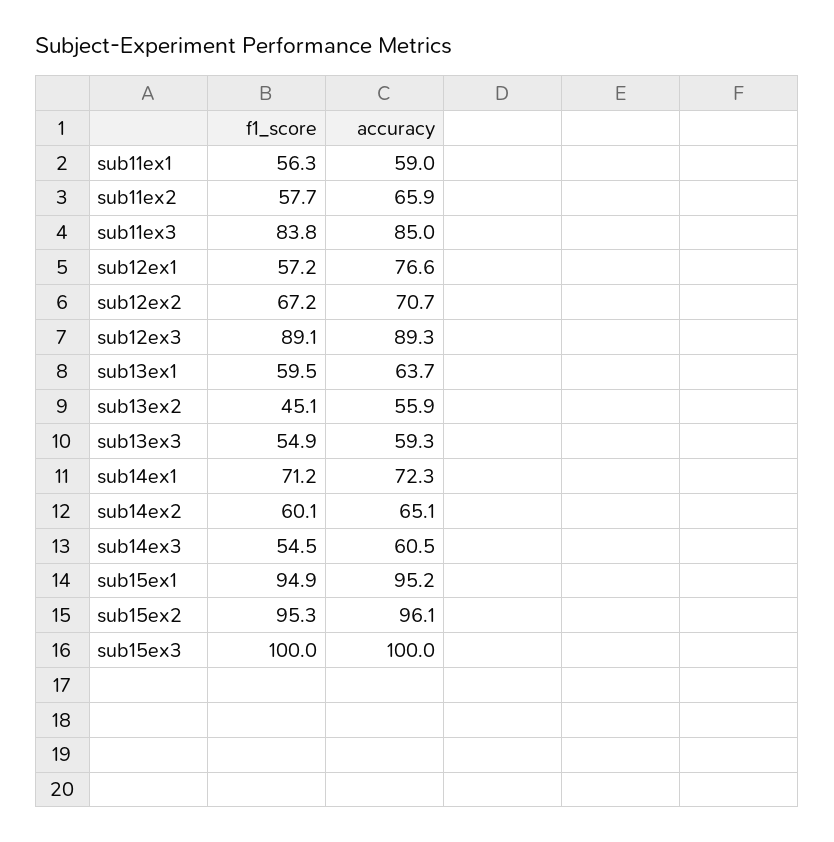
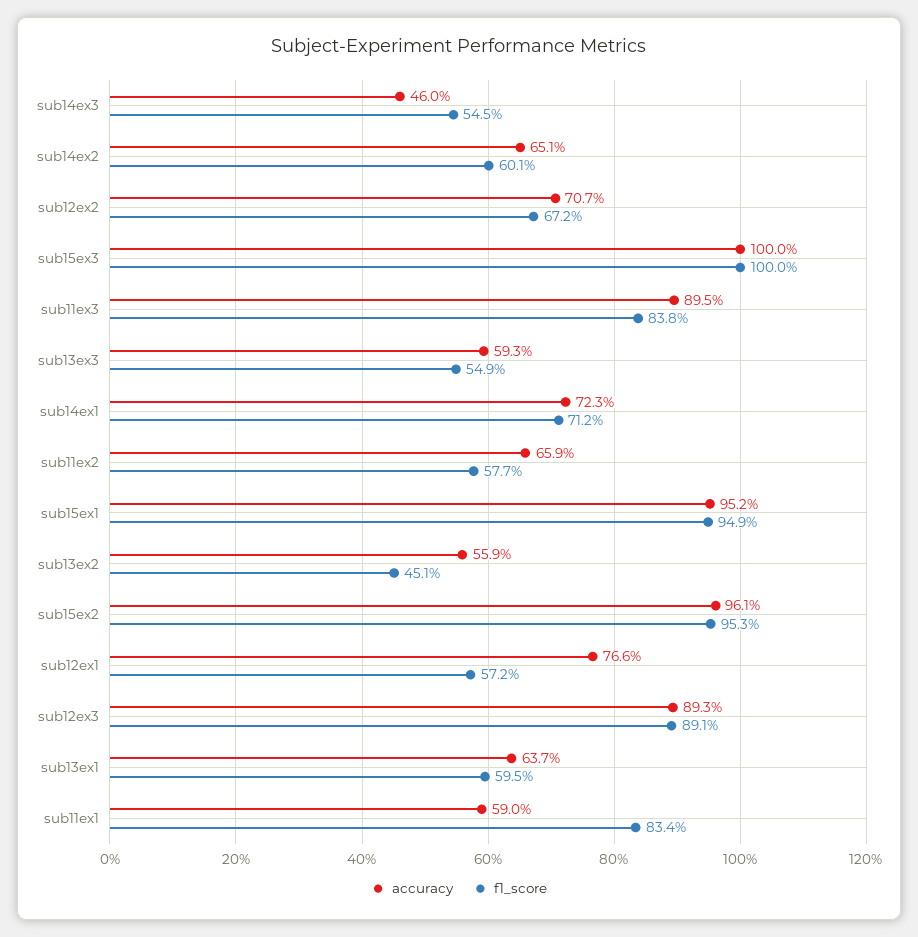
  {
    "f1_score": {
-     "sub11ex1": 56.3,
+     "sub11ex1": 83.4,
      "sub11ex2": 57.7,
      "sub11ex3": 83.8,
      "sub12ex1": 57.2,
      "sub12ex2": 67.2,
      "sub12ex3": 89.1,
      "sub13ex1": 59.5,
      "sub13ex2": 45.1,
      "sub13ex3": 54.9,
      "sub14ex1": 71.2,
      "sub14ex2": 60.1,
      "sub14ex3": 54.5,
      "sub15ex1": 94.9,
      "sub15ex2": 95.3,
      "sub15ex3": 100
    },
    "accuracy": {
      "sub11ex1": 59,
      "sub11ex2": 65.9,
-     "sub11ex3": 85,
+     "sub11ex3": 89.5,
      "sub12ex1": 76.6,
      "sub12ex2": 70.7,
      "sub12ex3": 89.3,
      "sub13ex1": 63.7,
      "sub13ex2": 55.9,
      "sub13ex3": 59.3,
      "sub14ex1": 72.3,
      "sub14ex2": 65.1,
-     "sub14ex3": 60.5,
+     "sub14ex3": 46,
      "sub15ex1": 95.2,
      "sub15ex2": 96.1,
      "sub15ex3": 100
    }
  }

